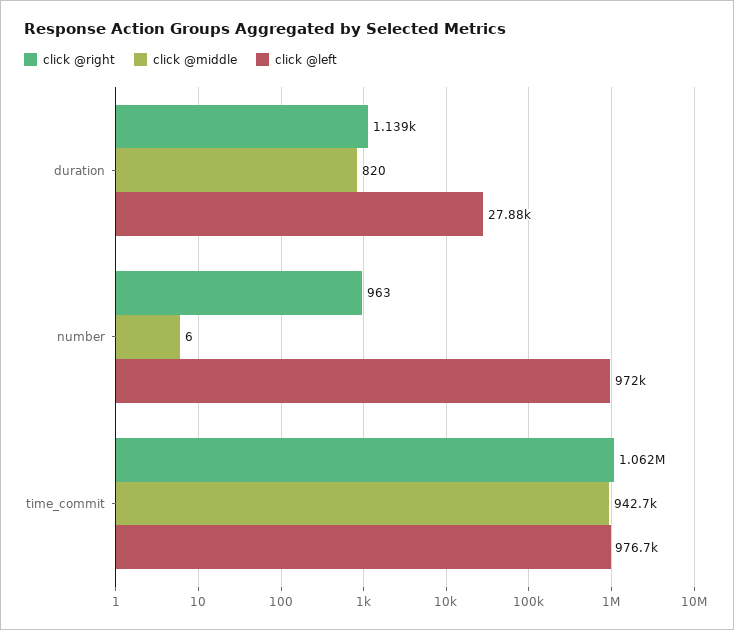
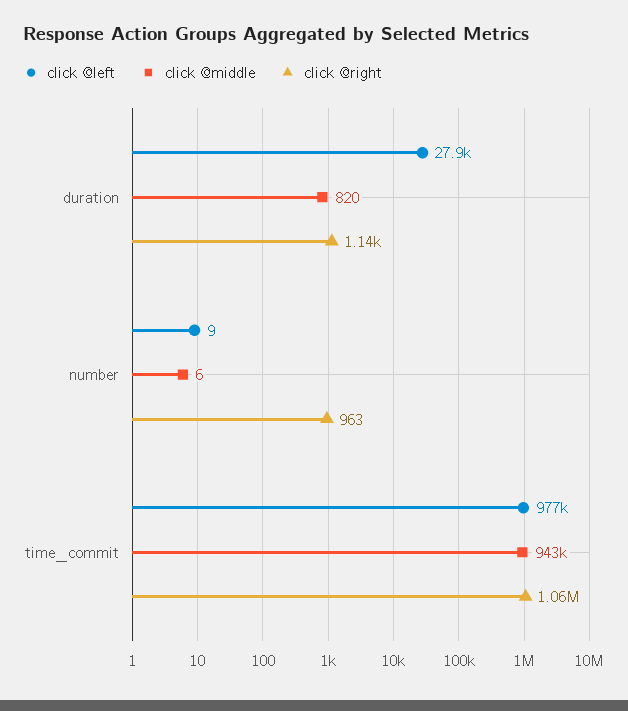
  {
    "click @right": {
      "duration": 1139,
      "number": 963,
      "time_commit": 1062000
    },
    "click @middle": {
      "duration": 820,
      "number": 6,
      "time_commit": 942700
    },
    "click @left": {
      "duration": 27880,
-     "number": 972000,
+     "number": 9,
      "time_commit": 976700
    }
  }

